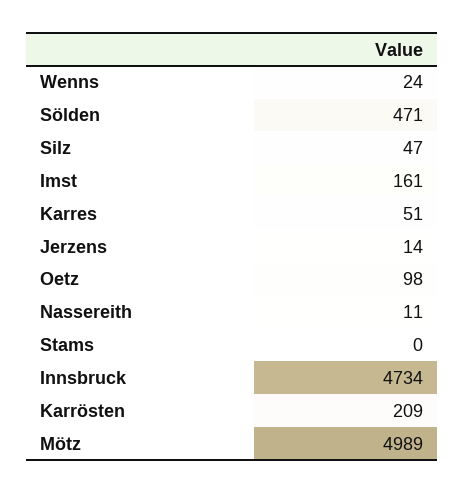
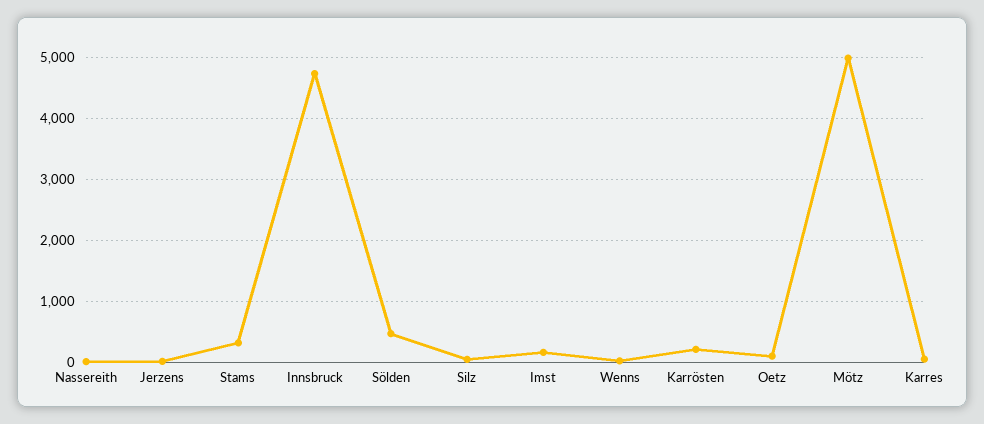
  {
    "Wenns": 24,
    "Sölden": 471,
    "Silz": 47,
    "Imst": 161,
    "Karres": 51,
    "Jerzens": 14,
    "Oetz": 98,
    "Nassereith": 11,
-   "Stams": 0,
+   "Stams": 300,
    "Innsbruck": 4734,
    "Karrösten": 209,
    "Mötz": 4989
  }

